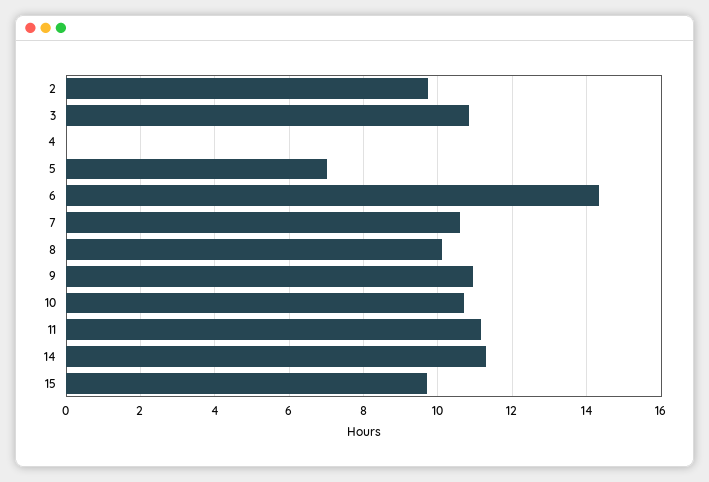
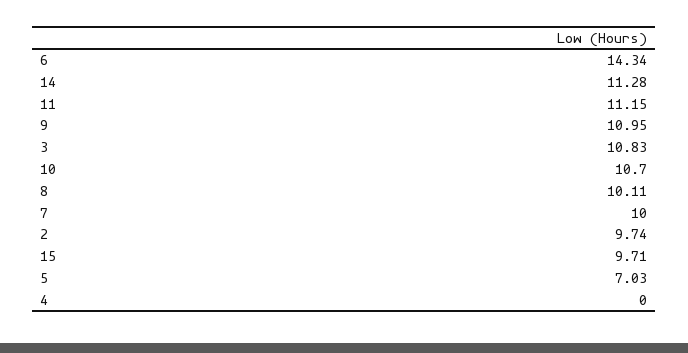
  {
    "2": 9.74,
    "3": 10.83,
    "4": 0,
    "5": 7.03,
    "6": 14.34,
-   "7": 10.6,
+   "7": 10,
    "8": 10.11,
    "9": 10.95,
    "10": 10.7,
    "11": 11.15,
    "14": 11.28,
    "15": 9.71
  }

